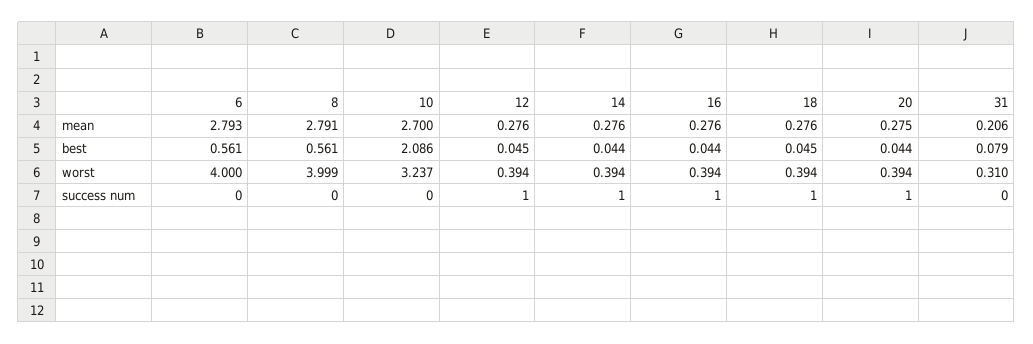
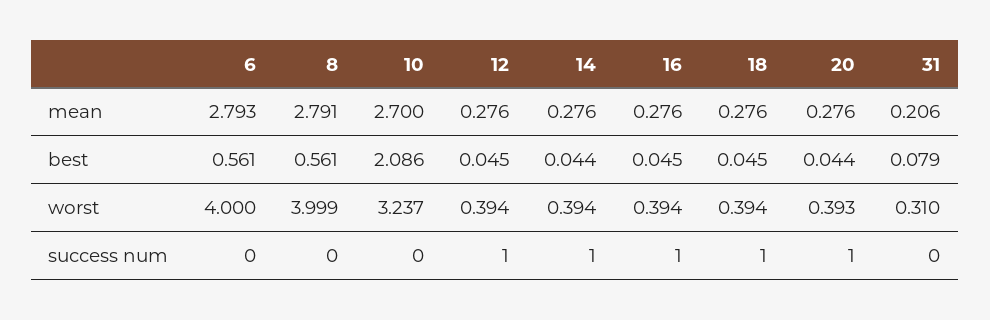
  {
    "6": {
      "mean": 2.793,
      "best": 0.561,
      "worst": 4,
      "success num": 0
    },
    "8": {
      "mean": 2.791,
      "best": 0.561,
      "worst": 3.999,
      "success num": 0
    },
    "10": {
      "mean": 2.7,
      "best": 2.086,
      "worst": 3.237,
      "success num": 0
    },
    "12": {
      "mean": 0.276,
      "best": 0.045,
      "worst": 0.394,
      "success num": 1
    },
    "14": {
      "mean": 0.276,
      "best": 0.044,
      "worst": 0.394,
      "success num": 1
    },
    "16": {
      "mean": 0.276,
-     "best": 0.044,
+     "best": 0.045,
      "worst": 0.394,
      "success num": 1
    },
    "18": {
      "mean": 0.276,
      "best": 0.045,
      "worst": 0.394,
      "success num": 1
    },
    "20": {
-     "mean": 0.275,
+     "mean": 0.276,
      "best": 0.044,
-     "worst": 0.394,
+     "worst": 0.393,
      "success num": 1
    },
    "31": {
      "mean": 0.206,
      "best": 0.079,
      "worst": 0.31,
      "success num": 0
    }
  }

